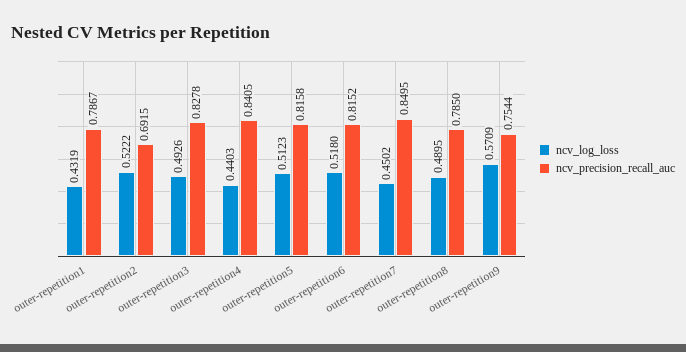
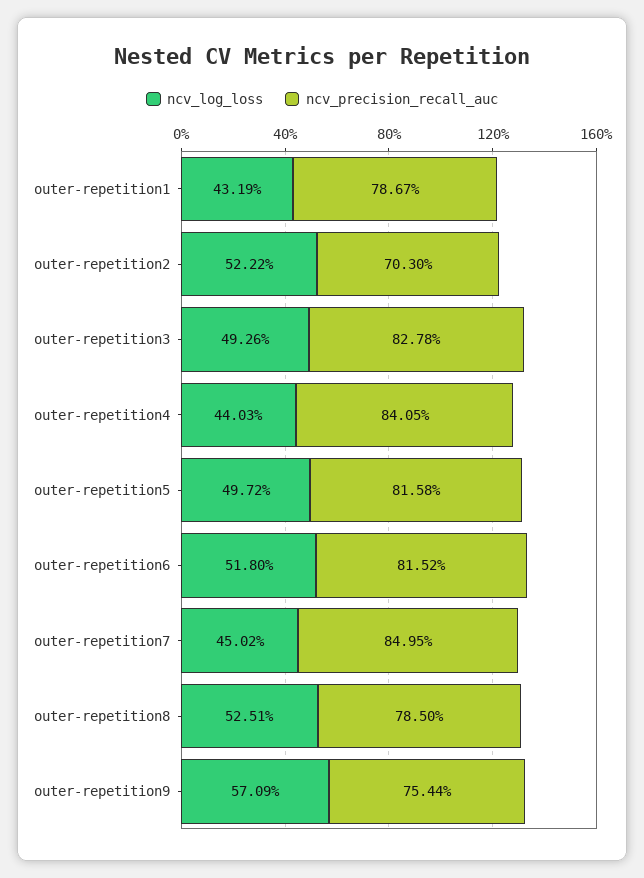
  {
    "ncv_log_loss": {
      "outer-repetition1": 0.4319,
      "outer-repetition2": 0.5222,
      "outer-repetition3": 0.4926,
      "outer-repetition4": 0.4403,
-     "outer-repetition5": 0.5123,
+     "outer-repetition5": 0.4972,
      "outer-repetition6": 0.518,
      "outer-repetition7": 0.4502,
-     "outer-repetition8": 0.4895,
+     "outer-repetition8": 0.5251,
      "outer-repetition9": 0.5709
    },
    "ncv_precision_recall_auc": {
      "outer-repetition1": 0.7867,
-     "outer-repetition2": 0.6915,
+     "outer-repetition2": 0.703,
      "outer-repetition3": 0.8278,
      "outer-repetition4": 0.8405,
      "outer-repetition5": 0.8158,
      "outer-repetition6": 0.8152,
      "outer-repetition7": 0.8495,
      "outer-repetition8": 0.785,
      "outer-repetition9": 0.7544
    }
  }

